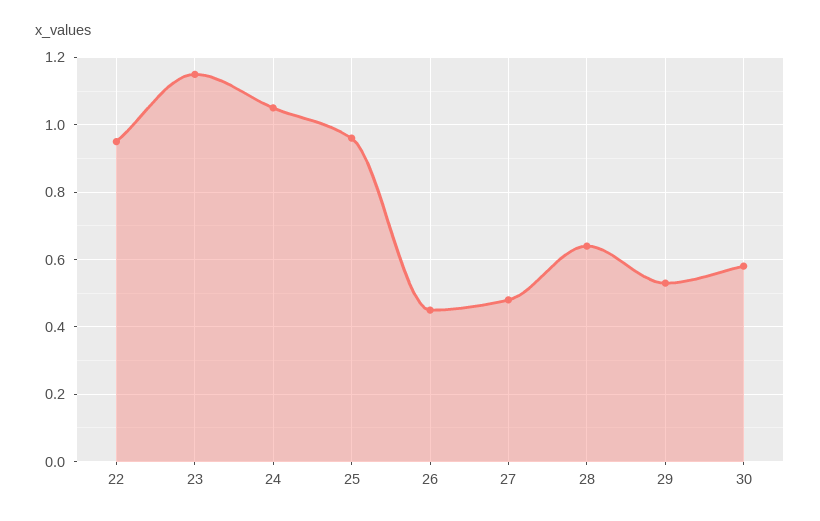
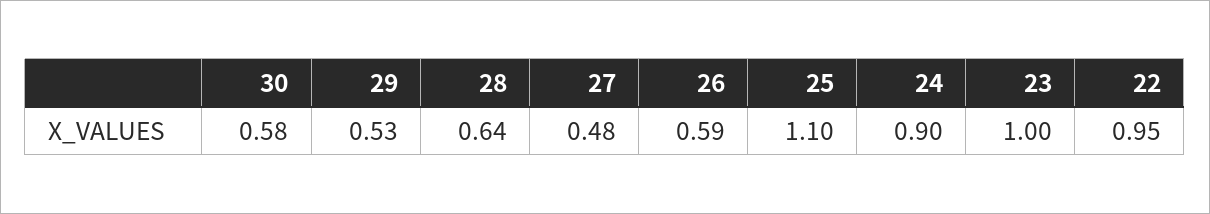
  {
    "22": 0.95,
-   "23": 1.15,
+   "23": 1,
-   "24": 1.05,
+   "24": 0.9,
-   "25": 0.95,
+   "25": 1.1,
-   "26": 0.45,
+   "26": 0.59,
    "27": 0.48,
    "28": 0.64,
    "29": 0.53,
    "30": 0.58
  }

